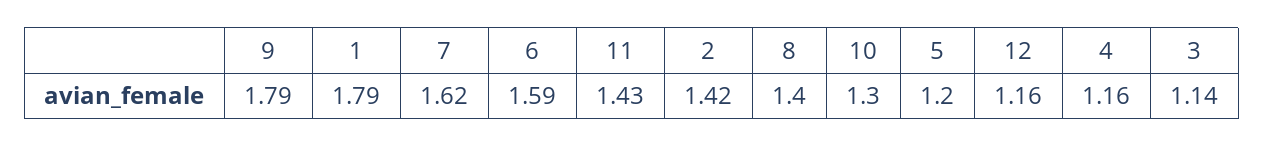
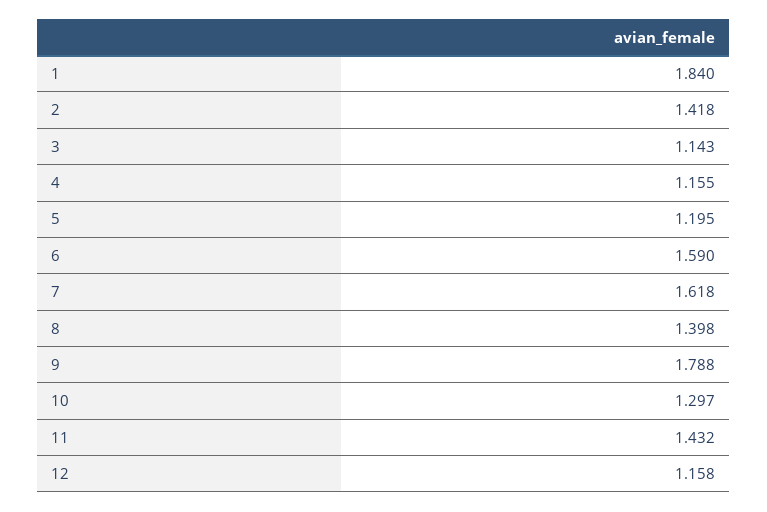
  {
    "9": 1.788,
-   "1": 1.79,
+   "1": 1.84,
    "7": 1.618,
    "6": 1.59,
    "11": 1.432,
    "2": 1.418,
    "8": 1.398,
    "10": 1.297,
    "5": 1.195,
    "12": 1.158,
    "4": 1.155,
    "3": 1.143
  }

